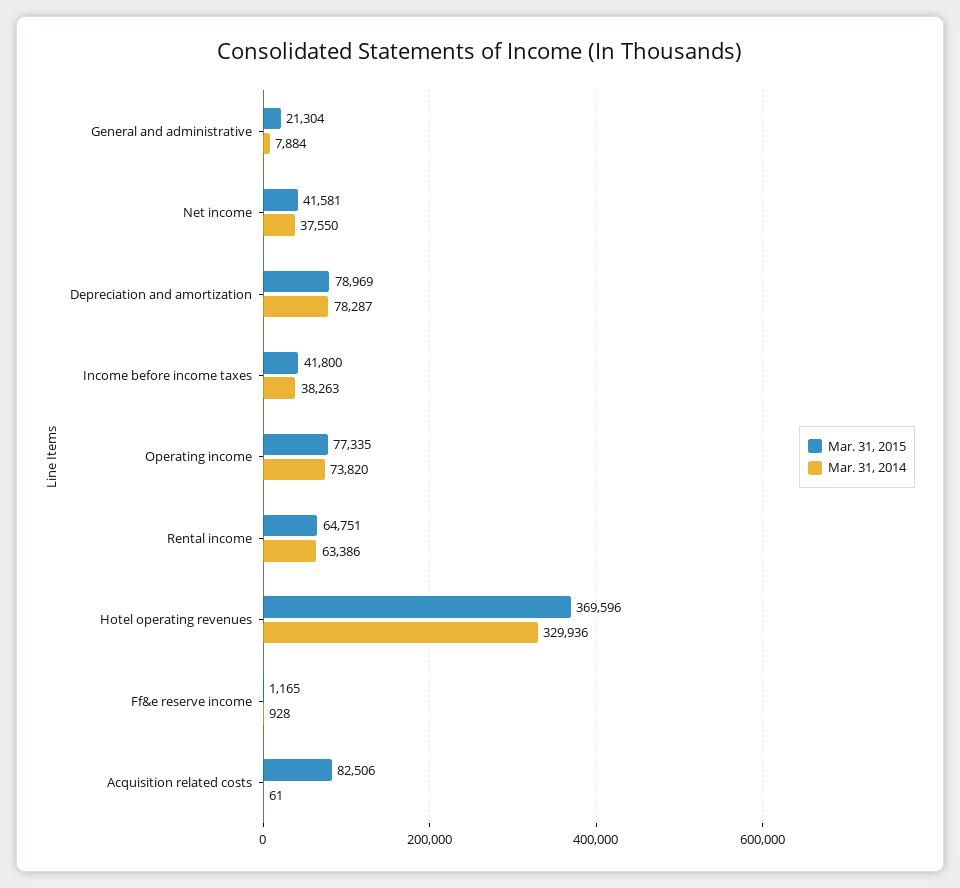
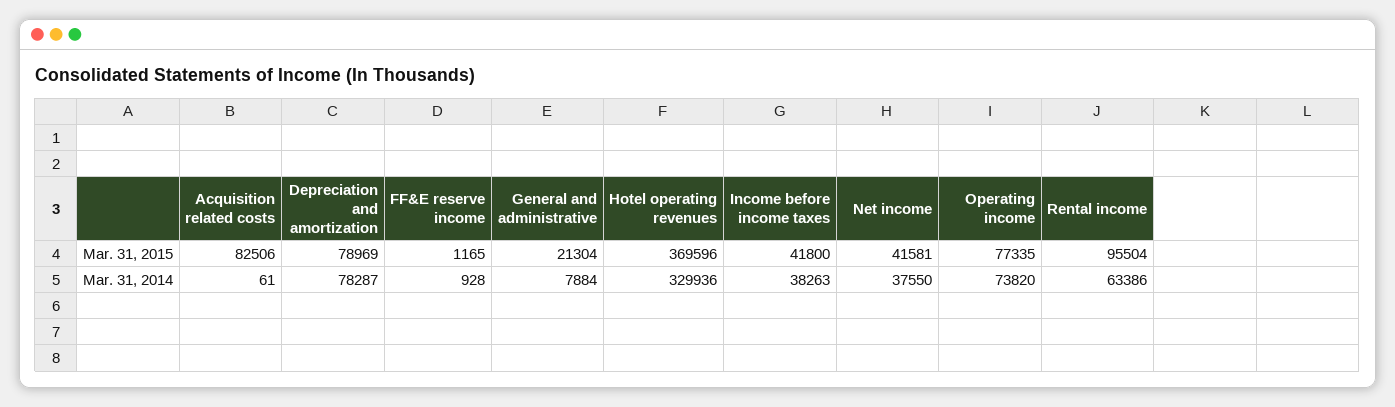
  {
    "Mar. 31, 2015": {
      "General and administrative": 21304,
      "Net income": 41581,
      "Depreciation and amortization": 78969,
      "Income before income taxes": 41800,
      "Operating income": 77335,
-     "Rental income": 64751,
+     "Rental income": 95504,
      "Hotel operating revenues": 369596,
      "Ff&e reserve income": 1165,
      "Acquisition related costs": 82506
    },
    "Mar. 31, 2014": {
      "General and administrative": 7884,
      "Net income": 37550,
      "Depreciation and amortization": 78287,
      "Income before income taxes": 38263,
      "Operating income": 73820,
      "Rental income": 63386,
      "Hotel operating revenues": 329936,
      "Ff&e reserve income": 928,
      "Acquisition related costs": 61
    }
  }

